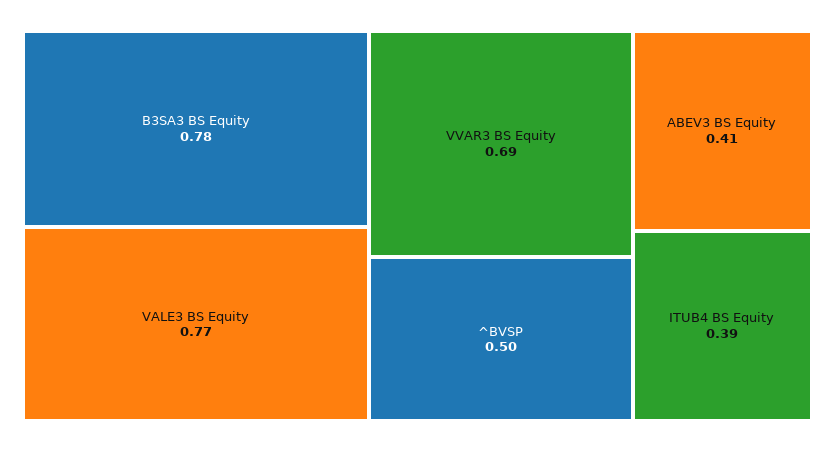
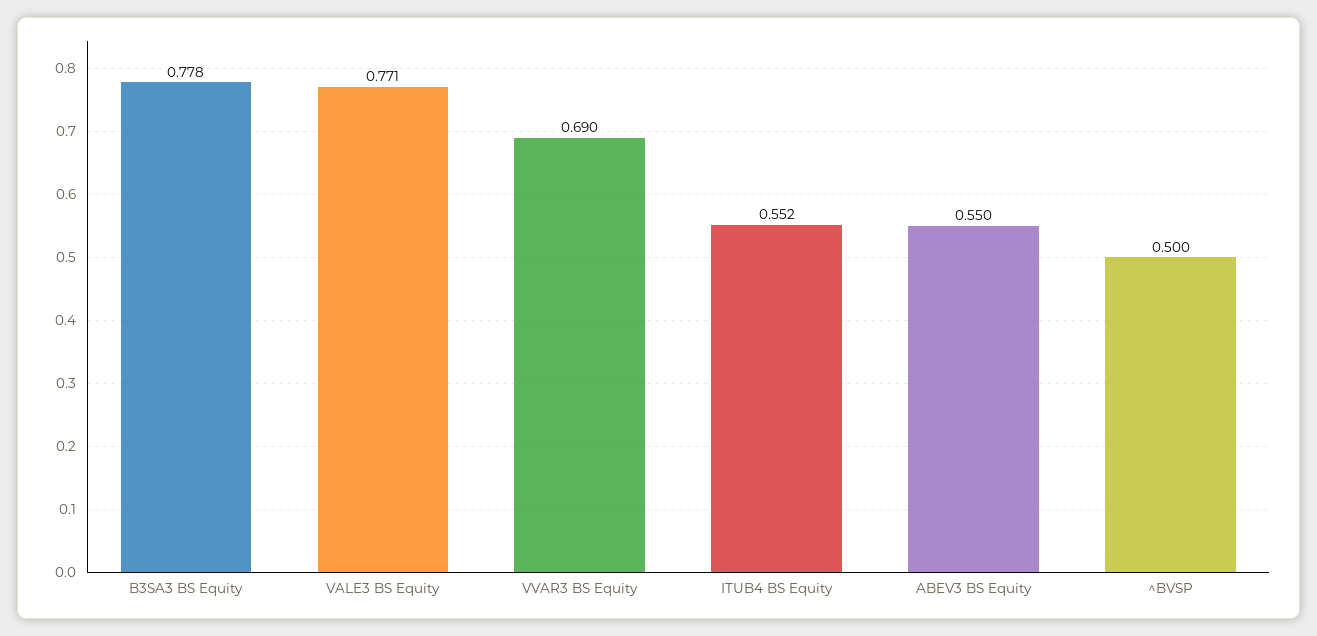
  {
    "B3SA3 BS Equity": 0.778,
    "VALE3 BS Equity": 0.771,
    "VVAR3 BS Equity": 0.69,
    "^BVSP": 0.5,
-   "ABEV3 BS Equity": 0.41,
+   "ABEV3 BS Equity": 0.55,
-   "ITUB4 BS Equity": 0.39
+   "ITUB4 BS Equity": 0.552
  }

